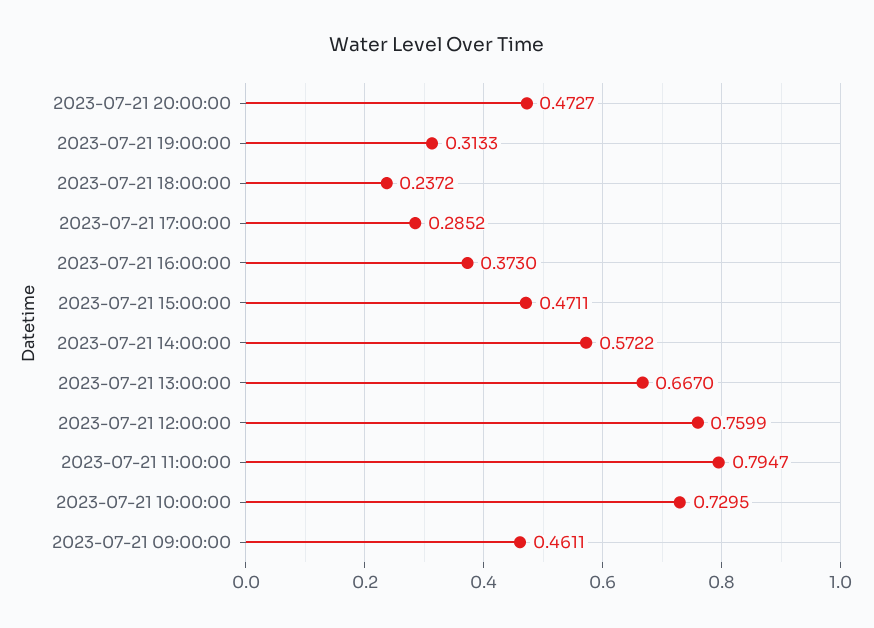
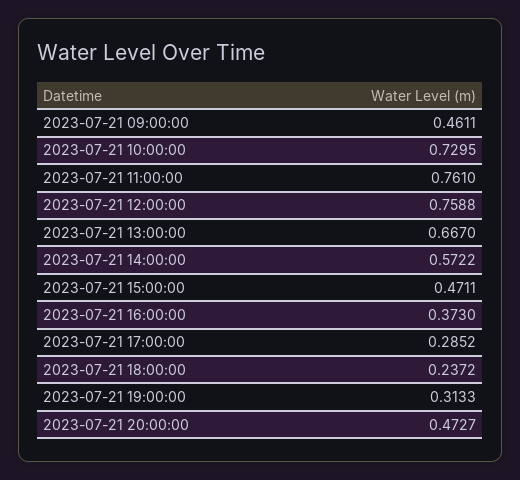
  {
    "2023-07-21 20:00:00": 0.4727,
    "2023-07-21 19:00:00": 0.3133,
    "2023-07-21 18:00:00": 0.2372,
    "2023-07-21 17:00:00": 0.2852,
    "2023-07-21 16:00:00": 0.373,
    "2023-07-21 15:00:00": 0.4711,
    "2023-07-21 14:00:00": 0.5722,
    "2023-07-21 13:00:00": 0.667,
-   "2023-07-21 12:00:00": 0.7599,
+   "2023-07-21 12:00:00": 0.7588,
-   "2023-07-21 11:00:00": 0.7947,
+   "2023-07-21 11:00:00": 0.761,
    "2023-07-21 10:00:00": 0.7295,
    "2023-07-21 09:00:00": 0.4611
  }

